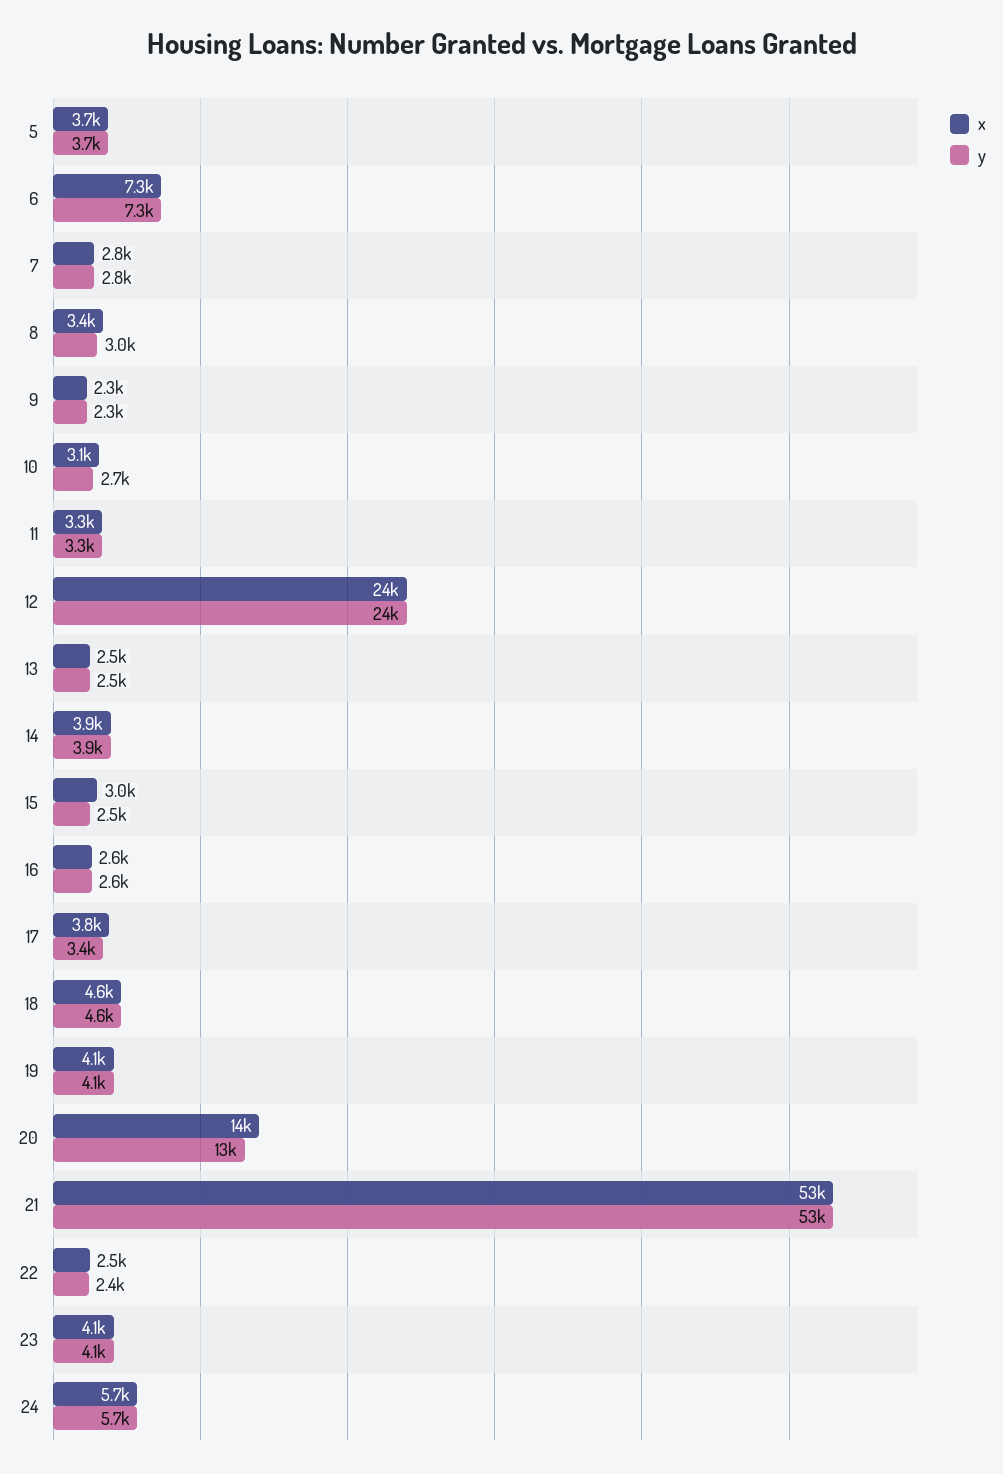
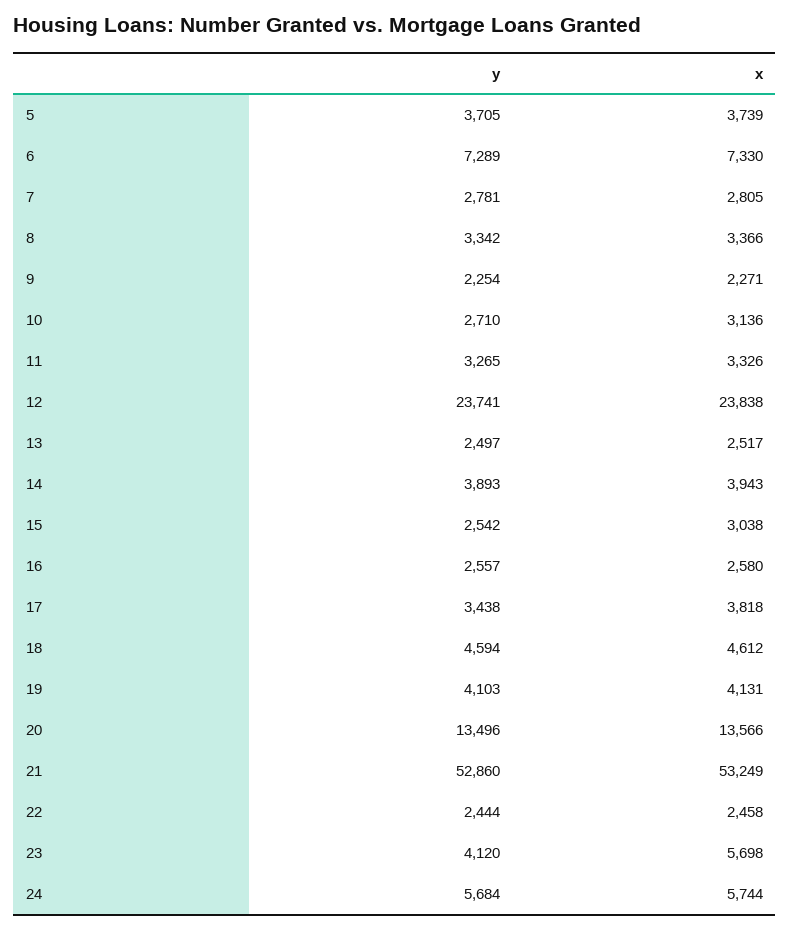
  {
    "x": {
      "5": 3739,
      "6": 7330,
      "7": 2805,
      "8": 3366,
      "9": 2271,
      "10": 3136,
      "11": 3326,
      "12": 23838,
      "13": 2517,
      "14": 3943,
      "15": 3038,
      "16": 2580,
      "17": 3818,
      "18": 4612,
      "19": 4131,
      "20": 13566,
      "21": 53249,
      "22": 2458,
-     "23": 4100,
+     "23": 5698,
      "24": 5744
    },
    "y": {
      "5": 3705,
      "6": 7289,
      "7": 2781,
-     "8": 3000,
+     "8": 3342,
      "9": 2254,
      "10": 2710,
      "11": 3265,
      "12": 23741,
      "13": 2497,
      "14": 3893,
      "15": 2542,
      "16": 2557,
      "17": 3438,
      "18": 4594,
      "19": 4103,
      "20": 13496,
      "21": 52860,
      "22": 2444,
      "23": 4120,
      "24": 5684
    }
  }

